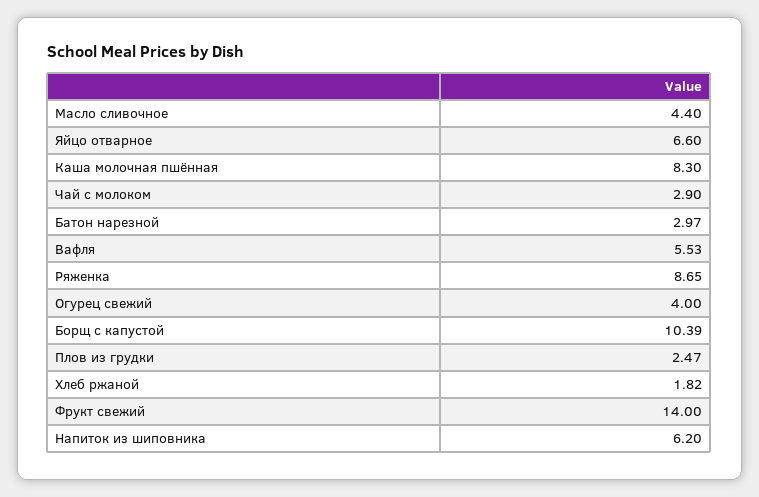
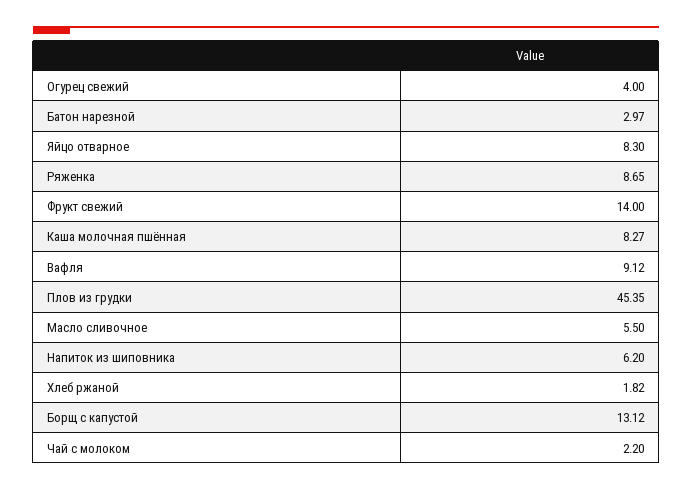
  {
-   "Масло сливочное": 4.4,
+   "Масло сливочное": 5.5,
-   "Яйцо отварное": 6.6,
+   "Яйцо отварное": 8.3,
-   "Каша молочная пшённая": 8.3,
+   "Каша молочная пшённая": 8.27,
-   "Чай с молоком": 2.9,
+   "Чай с молоком": 2.2,
    "Батон нарезной": 2.97,
-   "Вафля": 5.53,
+   "Вафля": 9.12,
    "Ряженка": 8.65,
    "Огурец свежий": 4,
-   "Борщ с капустой": 10.39,
+   "Борщ с капустой": 13.12,
-   "Плов из грудки": 2.47,
+   "Плов из грудки": 45.35,
    "Хлеб ржаной": 1.82,
    "Фрукт свежий": 14,
    "Напиток из шиповника": 6.2
  }

